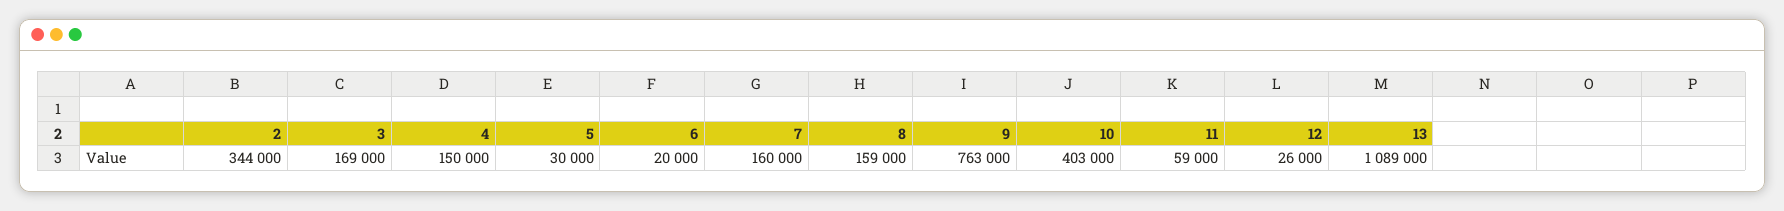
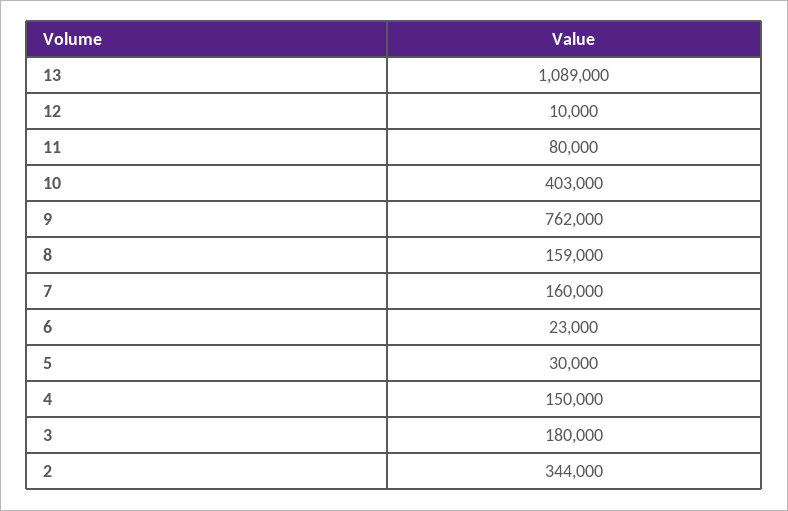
  {
    "2": 344000,
-   "3": 169000,
+   "3": 180000,
    "4": 150000,
    "5": 30000,
-   "6": 20000,
+   "6": 23000,
    "7": 160000,
    "8": 159000,
-   "9": 763000,
+   "9": 762000,
    "10": 403000,
-   "11": 59000,
+   "11": 80000,
-   "12": 26000,
+   "12": 10000,
    "13": 1089000
  }

